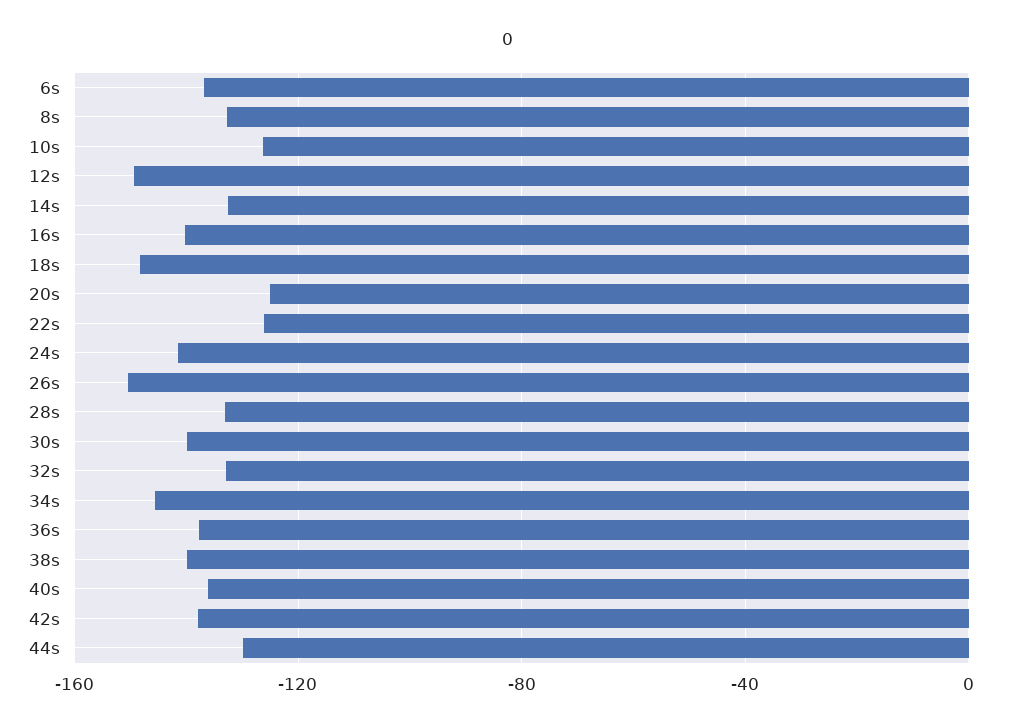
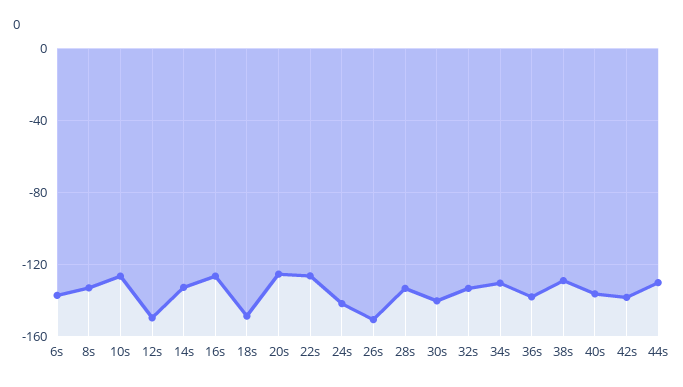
  {
    "6s": -135,
    "8s": -135,
    "10s": -125,
    "12s": -150,
    "14s": -135,
-   "16s": -140,
+   "16s": -125,
    "18s": -150,
    "20s": -125,
    "22s": -125,
    "24s": -140,
    "26s": -150,
    "28s": -135,
    "30s": -140,
    "32s": -135,
-   "34s": -145,
+   "34s": -130,
    "36s": -140,
-   "38s": -140,
+   "38s": -130,
    "40s": -135,
    "42s": -140,
    "44s": -130
  }

